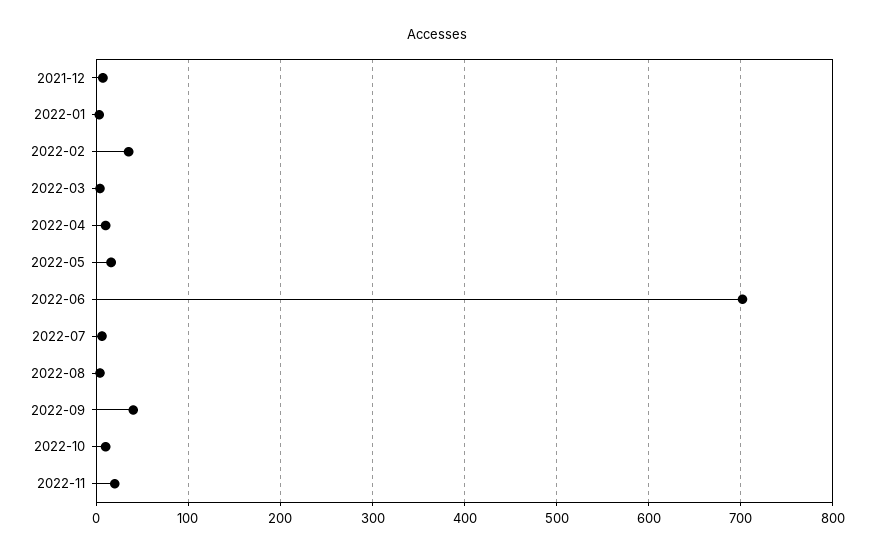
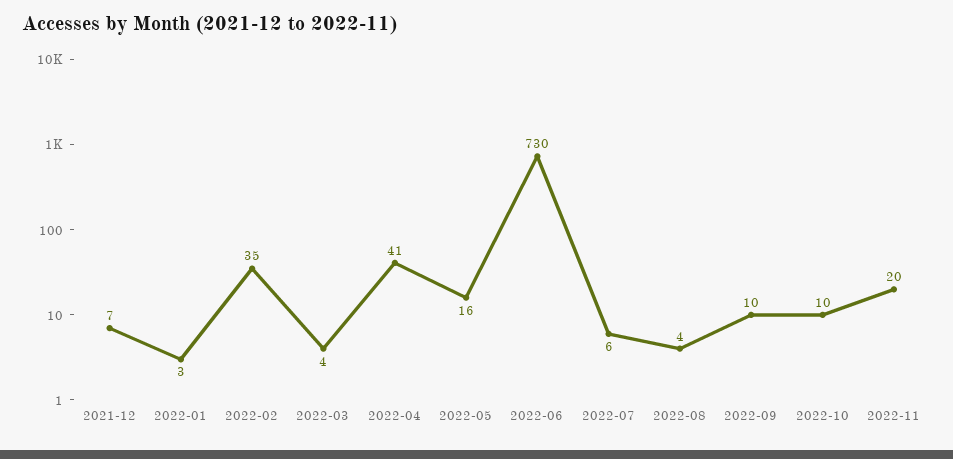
  {
    "2021-12": 7,
    "2022-01": 3,
    "2022-02": 35,
    "2022-03": 4,
-   "2022-04": 10,
+   "2022-04": 41,
    "2022-05": 16,
-   "2022-06": 700,
+   "2022-06": 730,
    "2022-07": 6,
    "2022-08": 4,
-   "2022-09": 40,
+   "2022-09": 10,
    "2022-10": 10,
    "2022-11": 20
  }

